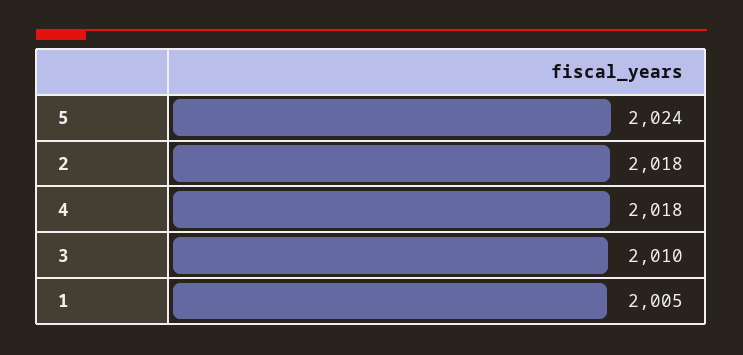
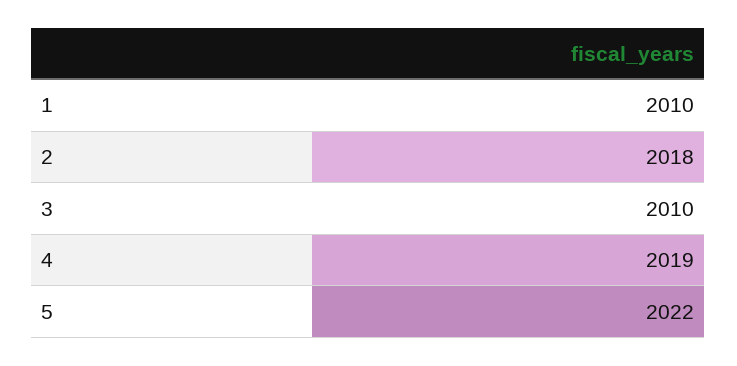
  {
-   "5": 2024,
+   "5": 2022,
    "2": 2018,
-   "4": 2018,
+   "4": 2019,
    "3": 2010,
-   "1": 2005
+   "1": 2010
  }

